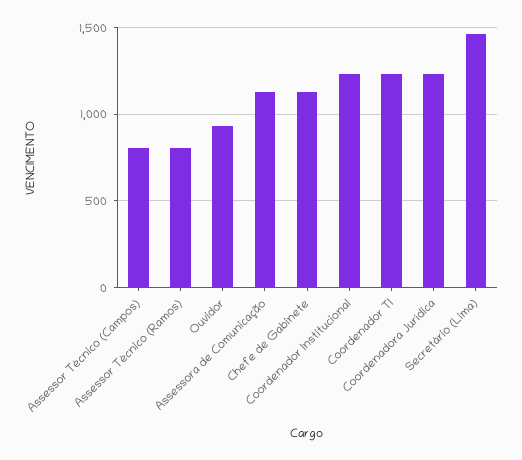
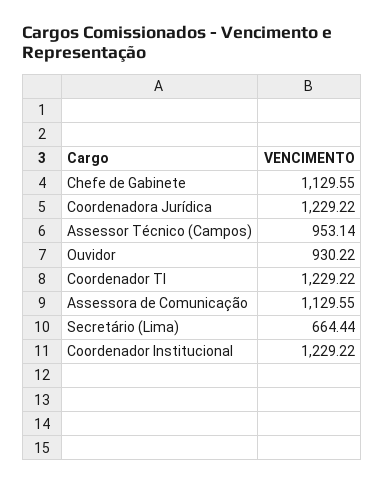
  {
-   "Assessor Técnico (Campos)": 800,
+   "Assessor Técnico (Campos)": 953.14,
-   "Assessor Técnico (Ramos)": 800,
    "Ouvidor": 930.22,
    "Assessora de Comunicação": 1129.55,
    "Chefe de Gabinete": 1129.55,
    "Coordenador Institucional": 1229.22,
    "Coordenador TI": 1229.22,
    "Coordenadora Jurídica": 1229.22,
-   "Secretário (Lima)": 1450
+   "Secretário (Lima)": 664.44
  }

